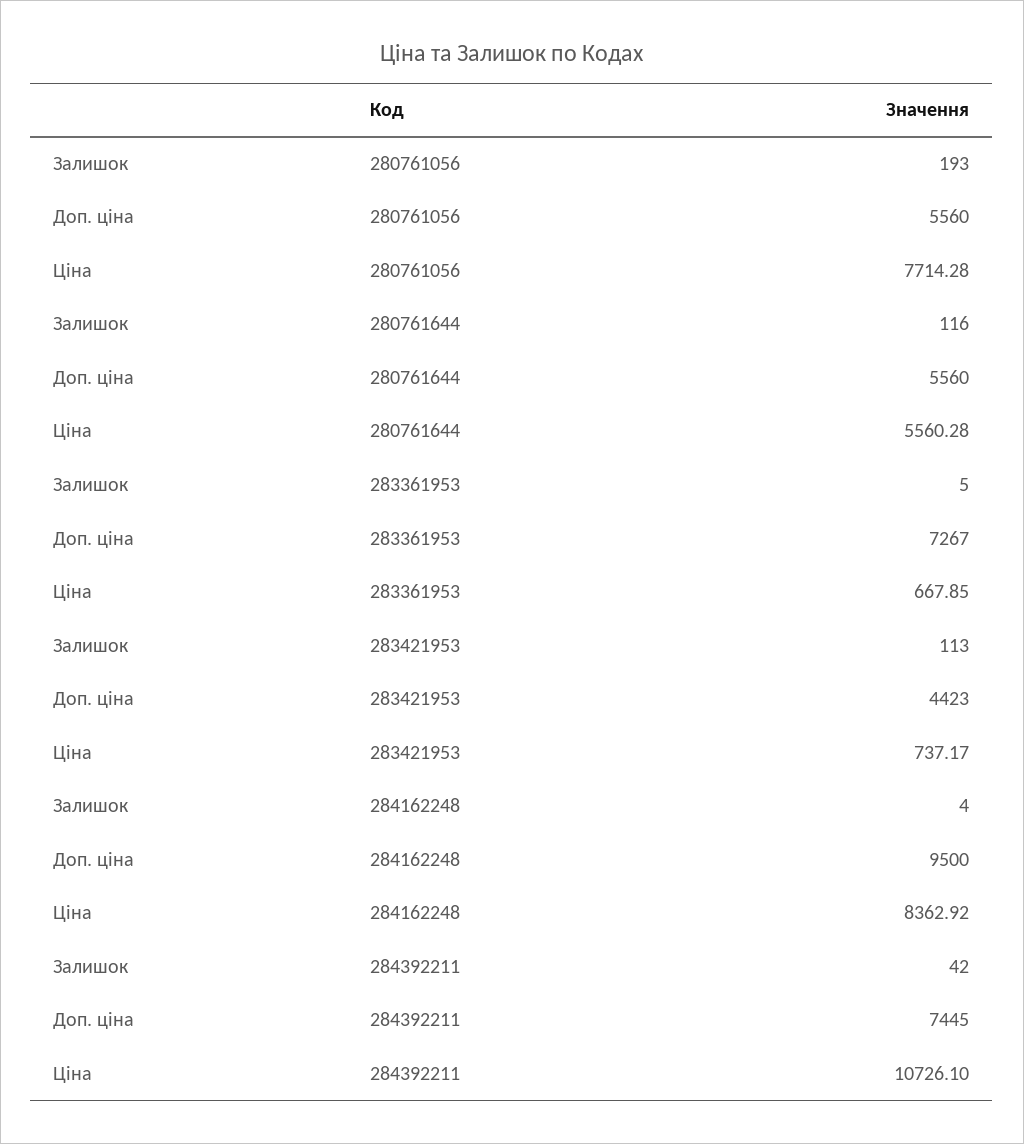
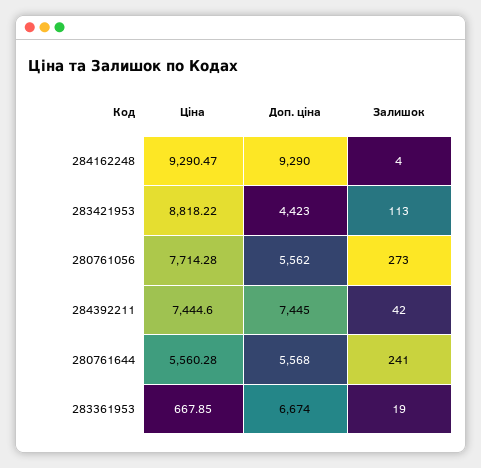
  {
    "Залишок": {
-     "280761056": 193,
+     "280761056": 273,
-     "280761644": 116,
+     "280761644": 241,
-     "283361953": 5,
+     "283361953": 19,
      "283421953": 113,
      "284162248": 4,
      "284392211": 42
    },
    "Доп. ціна": {
-     "280761056": 5560,
+     "280761056": 5562,
-     "280761644": 5560,
+     "280761644": 5568,
-     "283361953": 7267,
+     "283361953": 6674,
      "283421953": 4423,
-     "284162248": 9500,
+     "284162248": 9290,
      "284392211": 7445
    },
    "Ціна": {
      "280761056": 7714.28,
      "280761644": 5560.28,
      "283361953": 667.85,
-     "283421953": 737.17,
+     "283421953": 8818.22,
-     "284162248": 8362.92,
+     "284162248": 9290.47,
-     "284392211": 10726.1
+     "284392211": 7444.6
    }
  }

